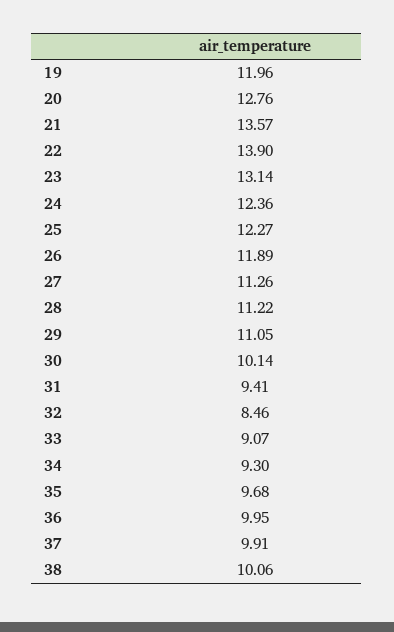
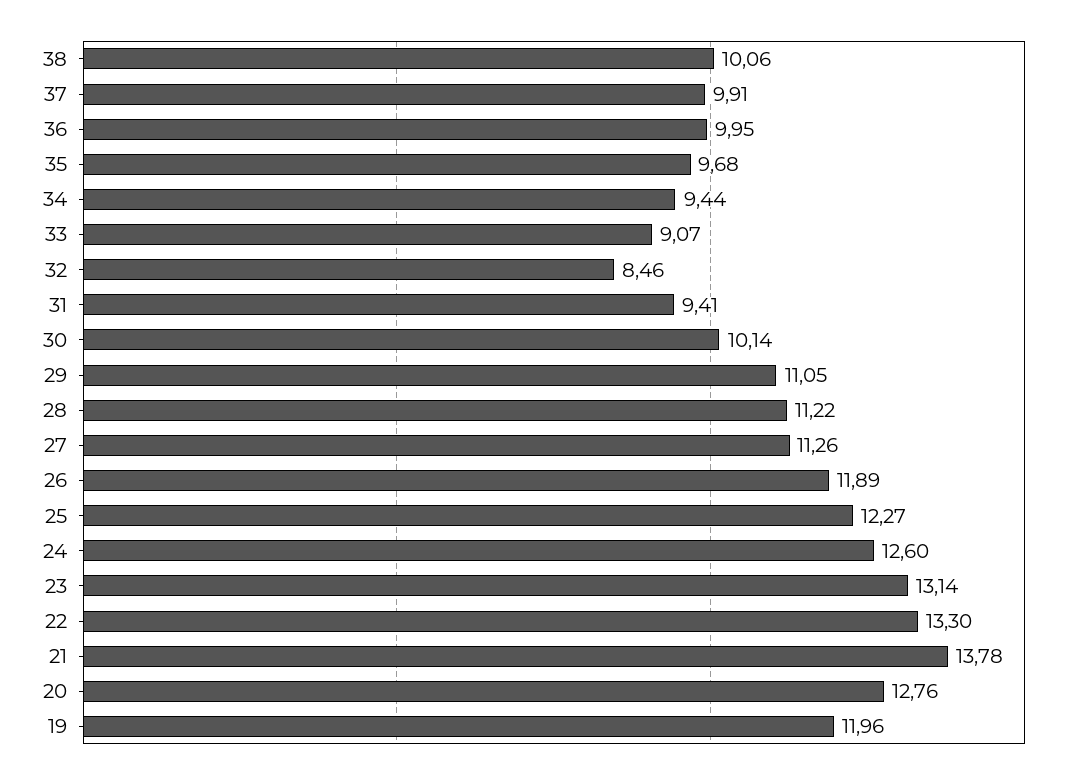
  {
    "19": 11.96,
    "20": 12.76,
-   "21": 13.57,
+   "21": 13.78,
-   "22": 13.9,
+   "22": 13.3,
    "23": 13.14,
-   "24": 12.36,
+   "24": 12.6,
    "25": 12.27,
    "26": 11.89,
    "27": 11.26,
    "28": 11.22,
    "29": 11.05,
    "30": 10.14,
    "31": 9.41,
    "32": 8.46,
    "33": 9.07,
-   "34": 9.3,
+   "34": 9.44,
    "35": 9.68,
    "36": 9.95,
    "37": 9.91,
    "38": 10.06
  }

